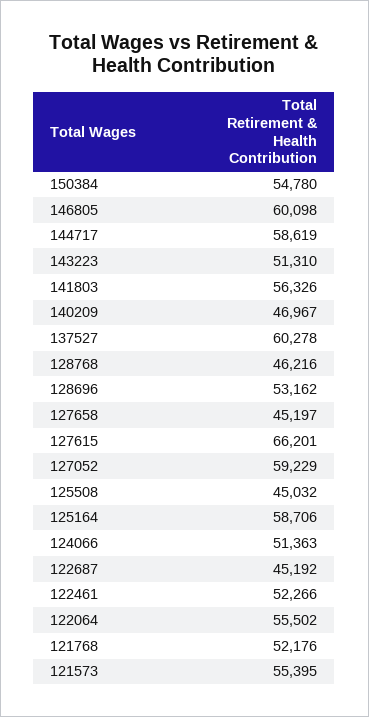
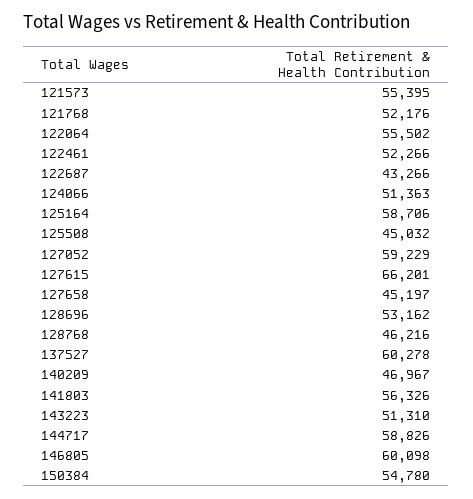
  {
    "150384": 54780,
    "146805": 60098,
-   "144717": 58619,
+   "144717": 58826,
    "143223": 51310,
    "141803": 56326,
    "140209": 46967,
    "137527": 60278,
    "128768": 46216,
    "128696": 53162,
    "127658": 45197,
    "127615": 66201,
    "127052": 59229,
    "125508": 45032,
    "125164": 58706,
    "124066": 51363,
-   "122687": 45192,
+   "122687": 43266,
    "122461": 52266,
    "122064": 55502,
    "121768": 52176,
    "121573": 55395
  }

